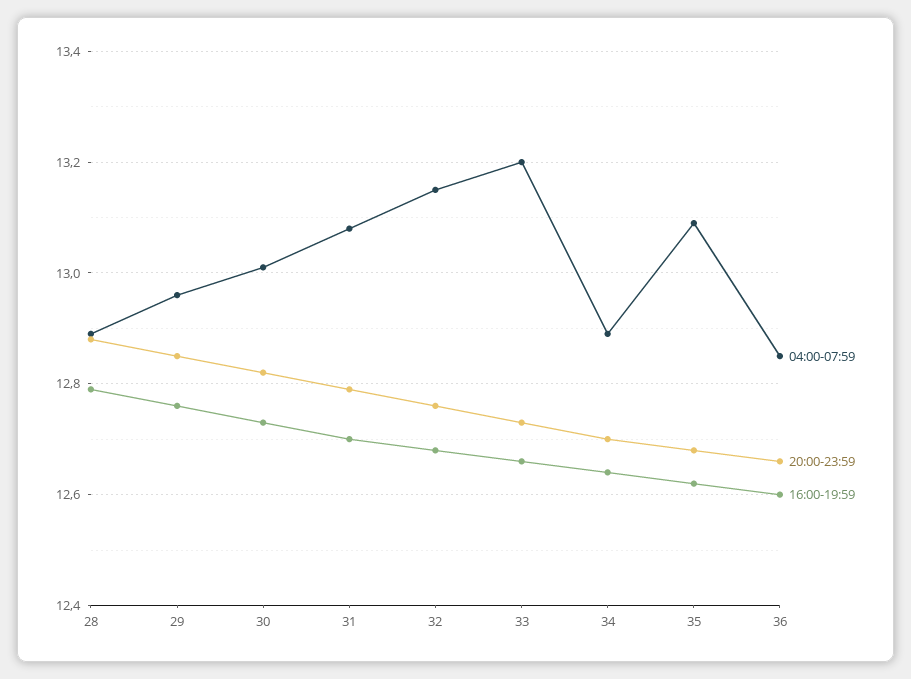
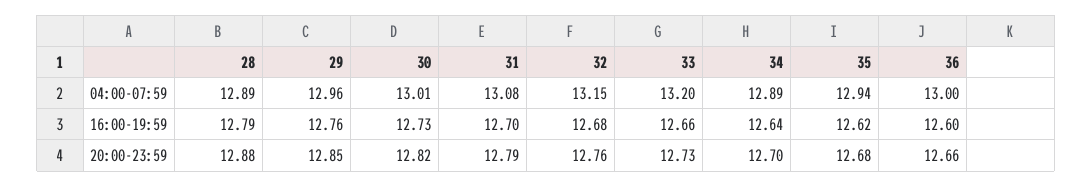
  {
    "04:00-07:59": {
      "28": 12.89,
      "29": 12.96,
      "30": 13.01,
      "31": 13.08,
      "32": 13.15,
      "33": 13.2,
      "34": 12.89,
-     "35": 13.1,
+     "35": 12.94,
-     "36": 12.85
+     "36": 13
    },
    "20:00-23:59": {
      "28": 12.88,
      "29": 12.85,
      "30": 12.82,
      "31": 12.79,
      "32": 12.76,
      "33": 12.73,
      "34": 12.7,
      "35": 12.68,
      "36": 12.66
    },
    "16:00-19:59": {
      "28": 12.79,
      "29": 12.76,
      "30": 12.73,
      "31": 12.7,
      "32": 12.68,
      "33": 12.66,
      "34": 12.64,
      "35": 12.62,
      "36": 12.6
    }
  }

